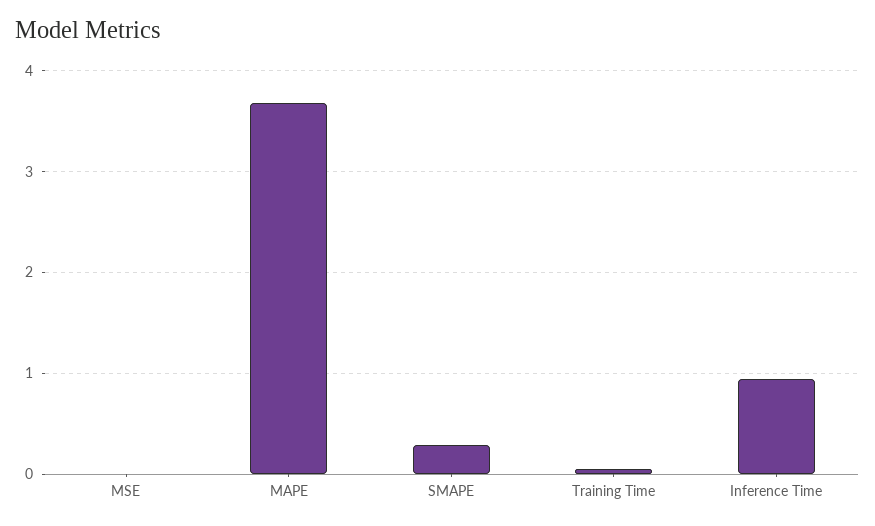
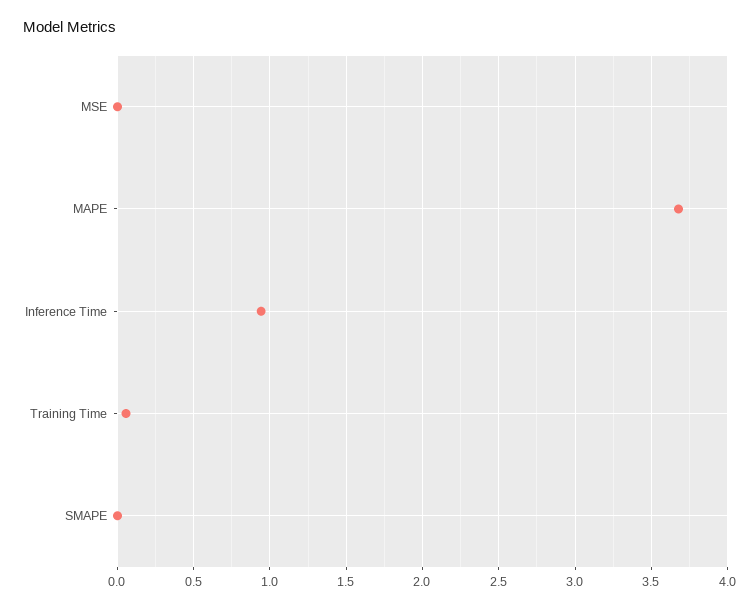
  {
    "MSE": 0,
    "MAPE": 3.7,
-   "SMAPE": 0.3,
+   "SMAPE": 0,
    "Training Time": 0.05,
    "Inference Time": 0.95
  }

